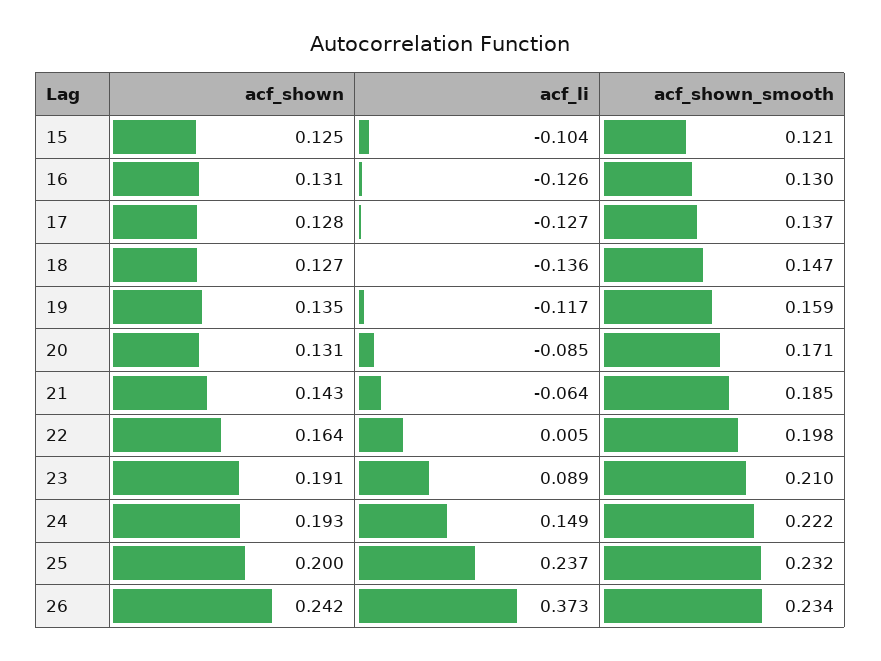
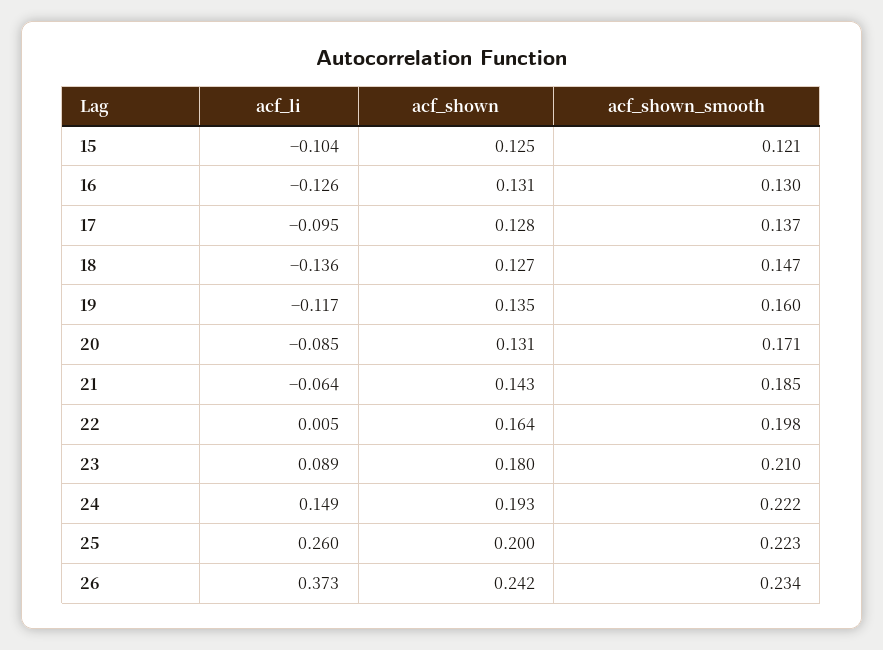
  {
    "acf_shown": {
      "15": 0.125,
      "16": 0.131,
      "17": 0.128,
      "18": 0.127,
      "19": 0.135,
      "20": 0.131,
      "21": 0.143,
      "22": 0.164,
-     "23": 0.191,
+     "23": 0.18,
      "24": 0.193,
      "25": 0.2,
      "26": 0.242
    },
    "acf_li": {
      "15": -0.104,
      "16": -0.126,
-     "17": -0.127,
+     "17": -0.095,
      "18": -0.136,
      "19": -0.117,
      "20": -0.085,
      "21": -0.064,
      "22": 0.005,
      "23": 0.089,
      "24": 0.149,
-     "25": 0.237,
+     "25": 0.26,
      "26": 0.373
    },
    "acf_shown_smooth": {
      "15": 0.121,
      "16": 0.13,
      "17": 0.137,
      "18": 0.147,
-     "19": 0.159,
+     "19": 0.16,
      "20": 0.171,
      "21": 0.185,
      "22": 0.198,
      "23": 0.21,
      "24": 0.222,
-     "25": 0.232,
+     "25": 0.223,
      "26": 0.234
    }
  }

